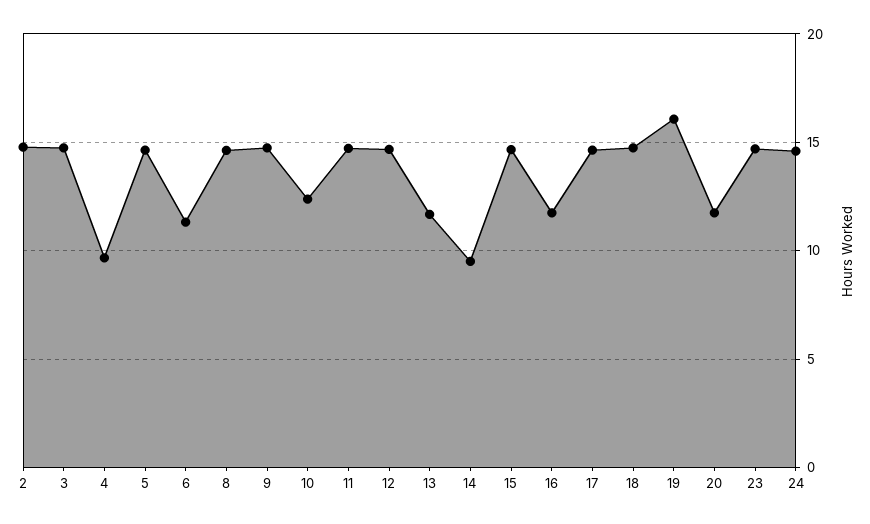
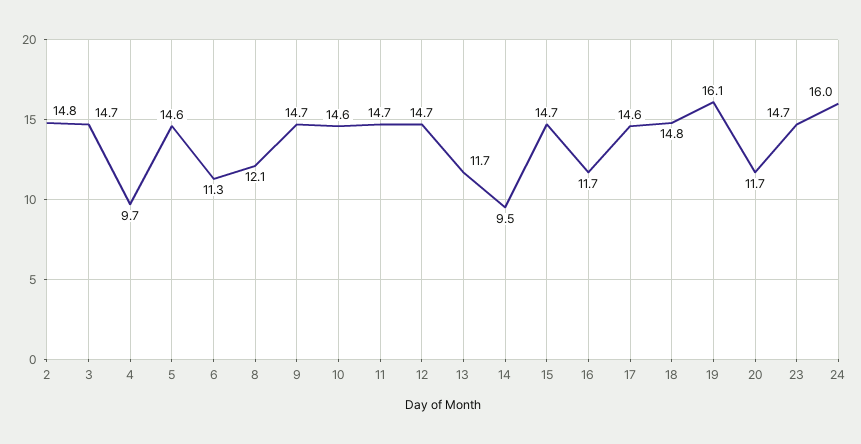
  {
    "2": 14.8,
    "3": 14.7,
    "4": 9.7,
    "5": 14.6,
    "6": 11.3,
-   "8": 14.5,
+   "8": 12.1,
    "9": 14.7,
-   "10": 12.5,
+   "10": 14.6,
    "11": 14.7,
    "12": 14.7,
    "13": 11.7,
    "14": 9.5,
    "15": 14.7,
    "16": 11.7,
    "17": 14.6,
    "18": 14.8,
    "19": 16.1,
    "20": 11.7,
    "23": 14.7,
-   "24": 14.5
+   "24": 16
  }

